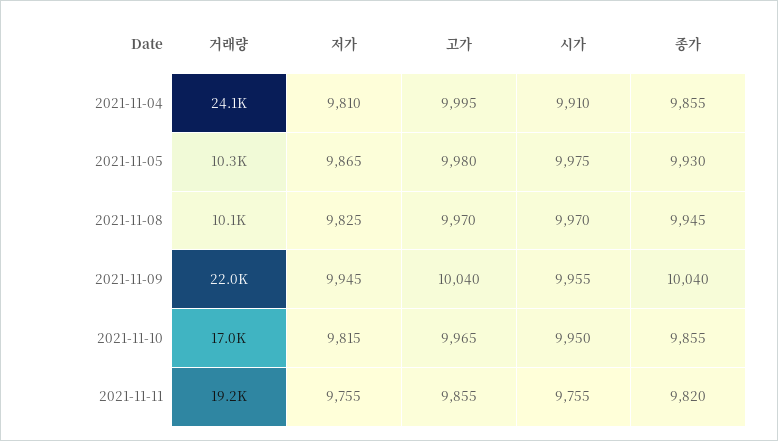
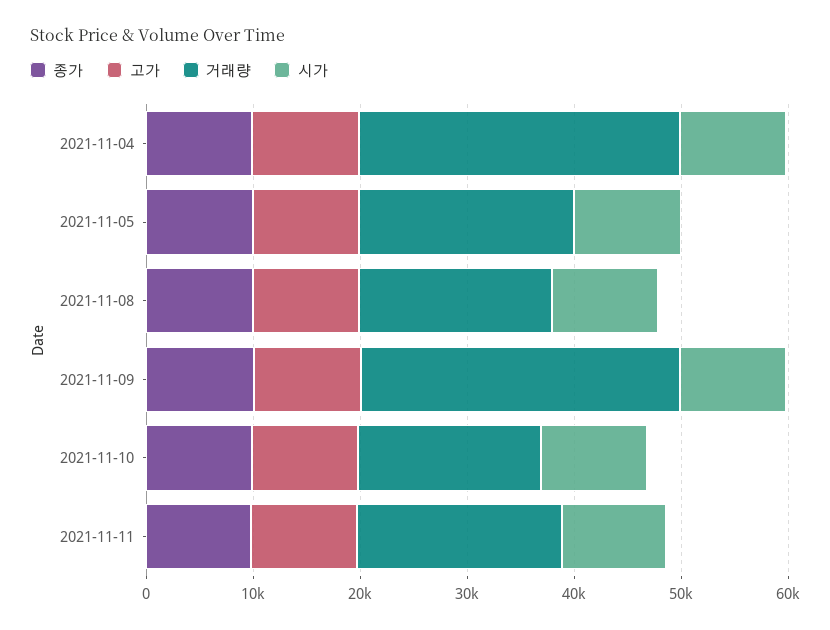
  {
    "거래량": {
-     "2021-11-04": 24100,
+     "2021-11-04": 30000,
-     "2021-11-05": 10300,
+     "2021-11-05": 20000,
-     "2021-11-08": 10100,
+     "2021-11-08": 18000,
-     "2021-11-09": 22000,
+     "2021-11-09": 30000,
      "2021-11-10": 17000,
      "2021-11-11": 19200
    },
-   "저가": {
-     "2021-11-04": 9810,
-     "2021-11-05": 9865,
-     "2021-11-08": 9825,
-     "2021-11-09": 9945,
-     "2021-11-10": 9815,
-     "2021-11-11": 9755
-   },
    "고가": {
      "2021-11-04": 9995,
      "2021-11-05": 9980,
      "2021-11-08": 9970,
      "2021-11-09": 10040,
      "2021-11-10": 9965,
      "2021-11-11": 9855
    },
    "시가": {
      "2021-11-04": 9910,
      "2021-11-05": 9975,
      "2021-11-08": 9970,
      "2021-11-09": 9955,
      "2021-11-10": 9950,
      "2021-11-11": 9755
    },
    "종가": {
      "2021-11-04": 9855,
      "2021-11-05": 9930,
      "2021-11-08": 9945,
      "2021-11-09": 10040,
      "2021-11-10": 9855,
      "2021-11-11": 9820
    }
  }

